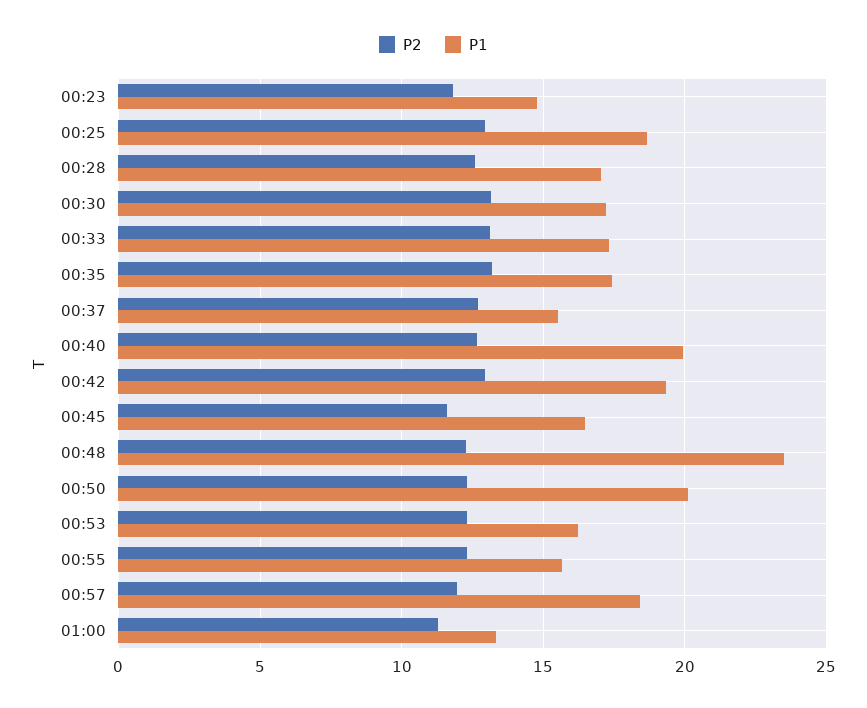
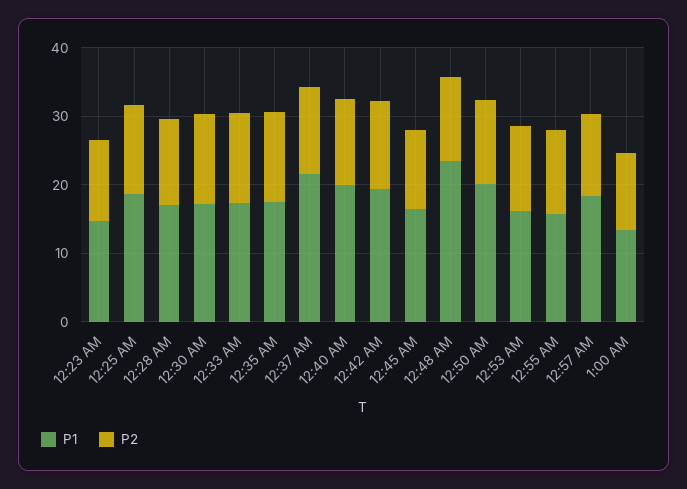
  {
    "P2": {
      "00:23": 12,
      "00:25": 13,
      "00:28": 12.5,
      "00:30": 13,
      "00:33": 13,
      "00:35": 13,
      "00:37": 12.5,
      "00:40": 12.5,
      "00:42": 13,
      "00:45": 11.5,
      "00:48": 12.5,
      "00:50": 12.5,
      "00:53": 12.5,
      "00:55": 12.5,
      "00:57": 12,
      "01:00": 11.5
    },
    "P1": {
      "00:23": 15,
      "00:25": 18.5,
      "00:28": 17,
      "00:30": 17,
      "00:33": 17.5,
      "00:35": 17.5,
-     "00:37": 15.5,
+     "00:37": 22,
      "00:40": 20,
      "00:42": 19.5,
      "00:45": 16.5,
      "00:48": 23.5,
      "00:50": 20,
      "00:53": 16,
      "00:55": 15.5,
      "00:57": 18.5,
      "01:00": 13.5
    }
  }

